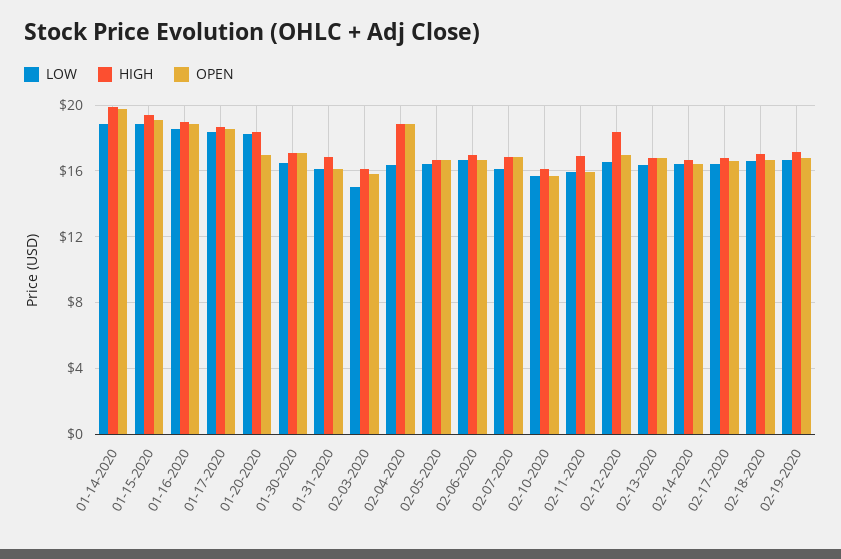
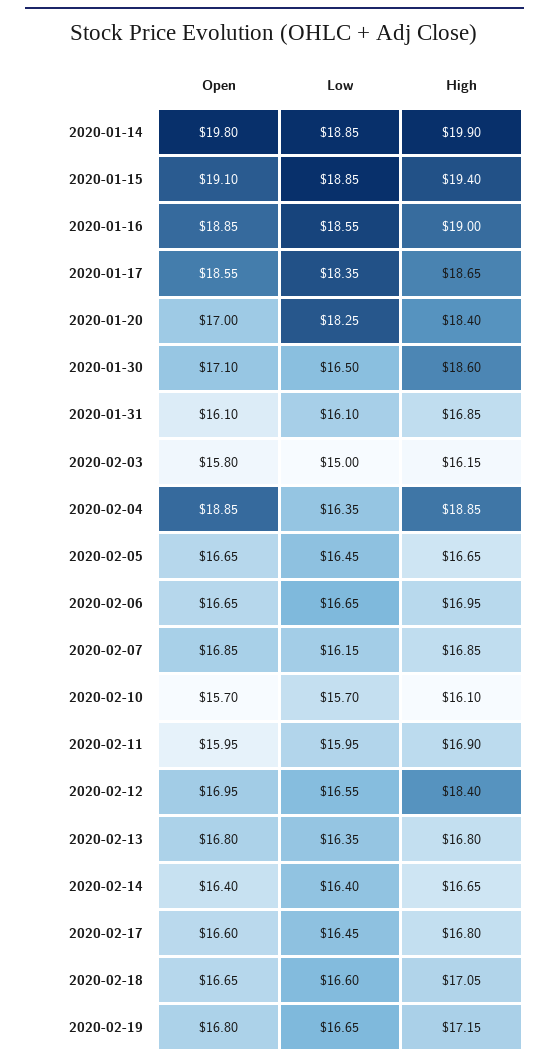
  {
    "LOW": {
      "01-14-2020": 18.85,
      "01-15-2020": 18.85,
      "01-16-2020": 18.55,
      "01-17-2020": 18.35,
      "01-20-2020": 18.25,
      "01-30-2020": 16.5,
      "01-31-2020": 16.1,
      "02-03-2020": 15,
      "02-04-2020": 16.35,
      "02-05-2020": 16.45,
      "02-06-2020": 16.65,
      "02-07-2020": 16.15,
      "02-10-2020": 15.7,
      "02-11-2020": 15.95,
      "02-12-2020": 16.55,
      "02-13-2020": 16.35,
      "02-14-2020": 16.4,
      "02-17-2020": 16.45,
      "02-18-2020": 16.6,
      "02-19-2020": 16.65
    },
    "HIGH": {
      "01-14-2020": 19.9,
      "01-15-2020": 19.4,
      "01-16-2020": 19,
      "01-17-2020": 18.65,
      "01-20-2020": 18.4,
-     "01-30-2020": 17,
+     "01-30-2020": 18.6,
      "01-31-2020": 16.85,
      "02-03-2020": 16.15,
      "02-04-2020": 18.85,
      "02-05-2020": 16.65,
      "02-06-2020": 16.95,
      "02-07-2020": 16.85,
      "02-10-2020": 16.1,
      "02-11-2020": 16.9,
      "02-12-2020": 18.4,
      "02-13-2020": 16.8,
      "02-14-2020": 16.65,
      "02-17-2020": 16.8,
      "02-18-2020": 17.05,
      "02-19-2020": 17.15
    },
    "OPEN": {
      "01-14-2020": 19.8,
      "01-15-2020": 19.1,
      "01-16-2020": 18.85,
      "01-17-2020": 18.55,
      "01-20-2020": 17,
      "01-30-2020": 17.1,
      "01-31-2020": 16.1,
      "02-03-2020": 15.8,
      "02-04-2020": 18.85,
      "02-05-2020": 16.65,
      "02-06-2020": 16.65,
      "02-07-2020": 16.85,
      "02-10-2020": 15.7,
      "02-11-2020": 15.95,
      "02-12-2020": 16.95,
      "02-13-2020": 16.8,
      "02-14-2020": 16.4,
      "02-17-2020": 16.6,
      "02-18-2020": 16.65,
      "02-19-2020": 16.8
    }
  }

